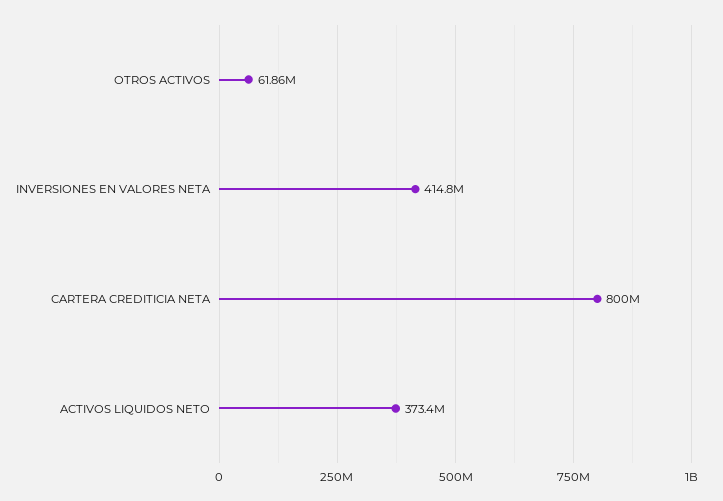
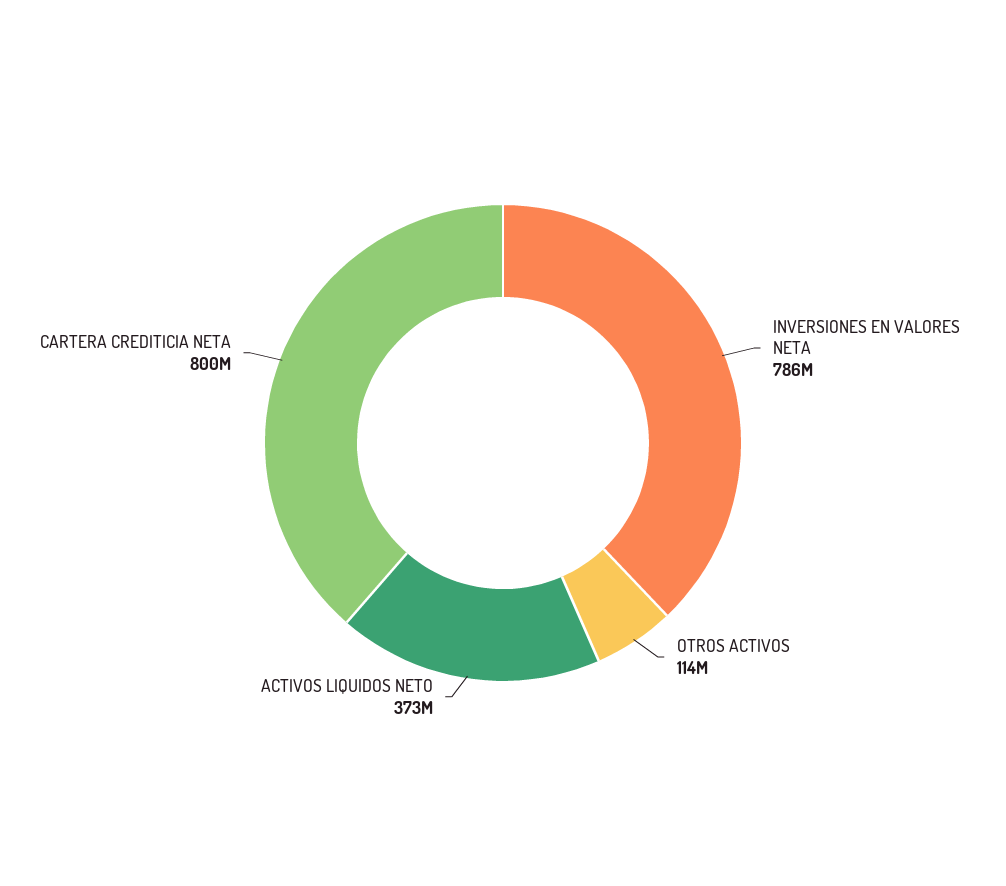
  {
-   "OTROS ACTIVOS": 61860000,
+   "OTROS ACTIVOS": 114000000,
-   "INVERSIONES EN VALORES NETA": 414800000,
+   "INVERSIONES EN VALORES NETA": 786000000,
    "CARTERA CREDITICIA NETA": 800000000,
    "ACTIVOS LIQUIDOS NETO": 373400000
  }

